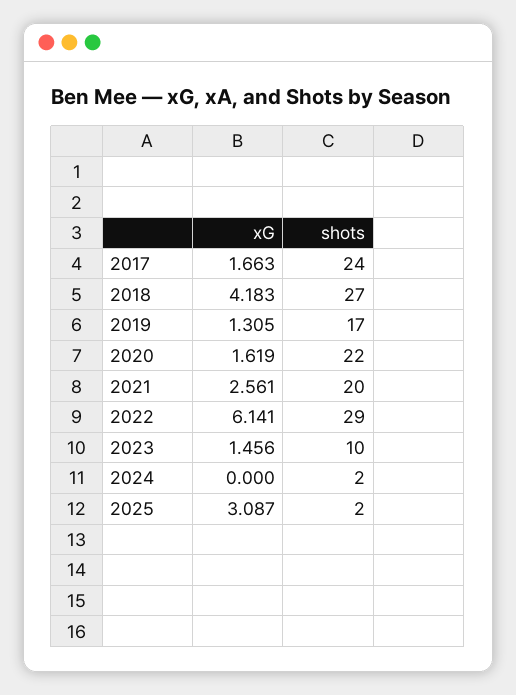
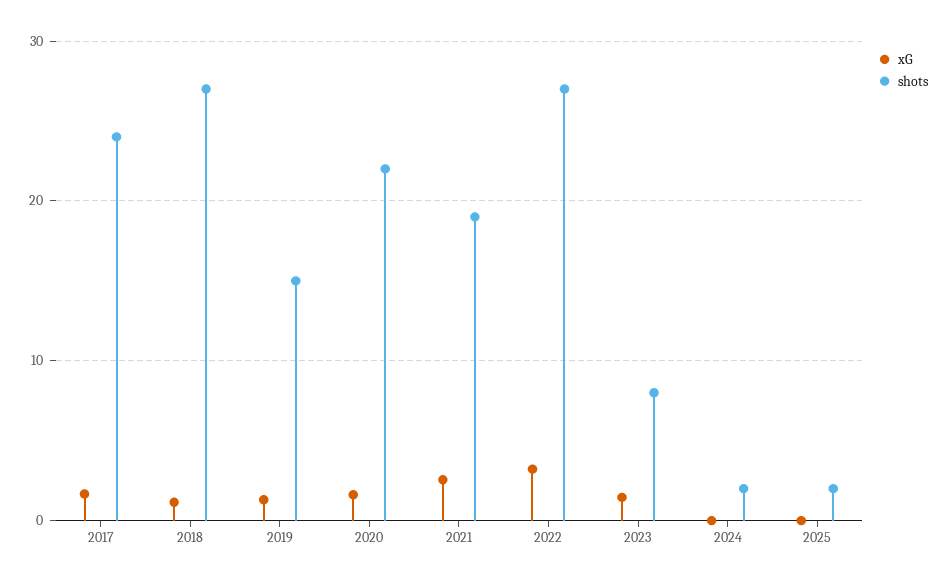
  {
    "xG": {
      "2017": 1.663,
-     "2018": 4.183,
+     "2018": 1,
      "2019": 1.305,
      "2020": 1.619,
      "2021": 2.561,
-     "2022": 6.141,
+     "2022": 3,
      "2023": 1.456,
      "2024": 0,
-     "2025": 3.087
+     "2025": 0
    },
    "shots": {
      "2017": 24,
      "2018": 27,
-     "2019": 17,
+     "2019": 15,
      "2020": 22,
-     "2021": 20,
+     "2021": 19,
-     "2022": 29,
+     "2022": 27,
-     "2023": 10,
+     "2023": 8,
      "2024": 2,
      "2025": 2
    }
  }

